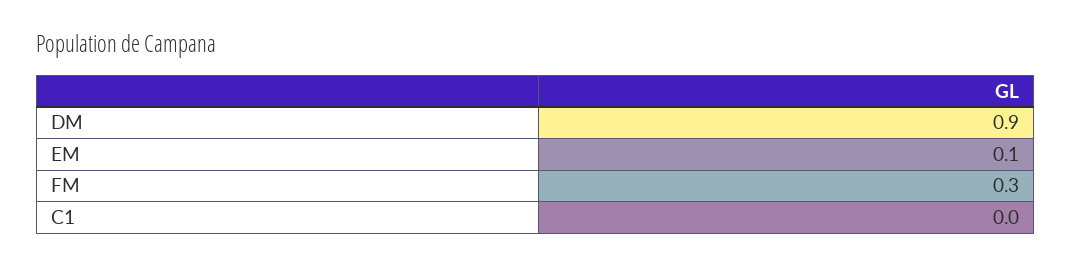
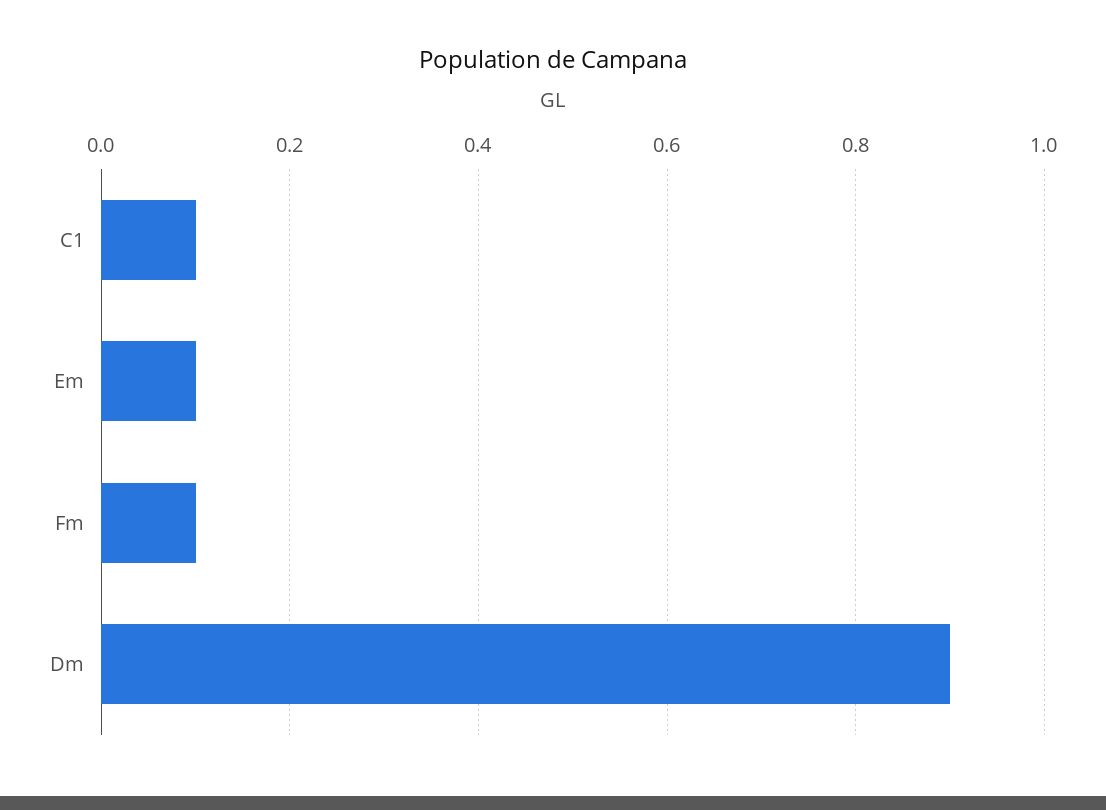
  {
    "DM": 0.9,
    "EM": 0.1,
-   "FM": 0.3,
+   "FM": 0.1,
-   "C1": 0
+   "C1": 0.1
  }

